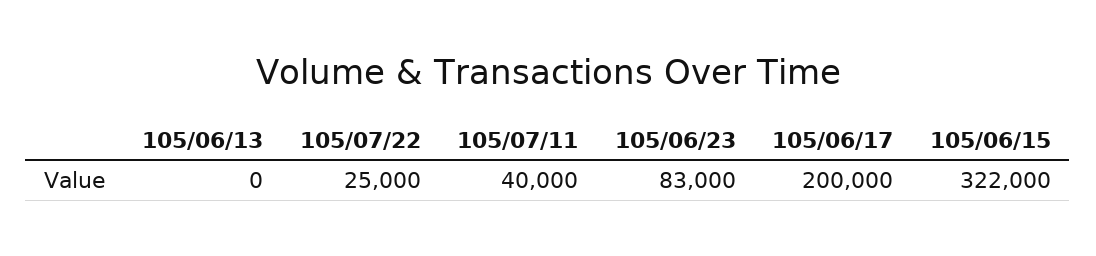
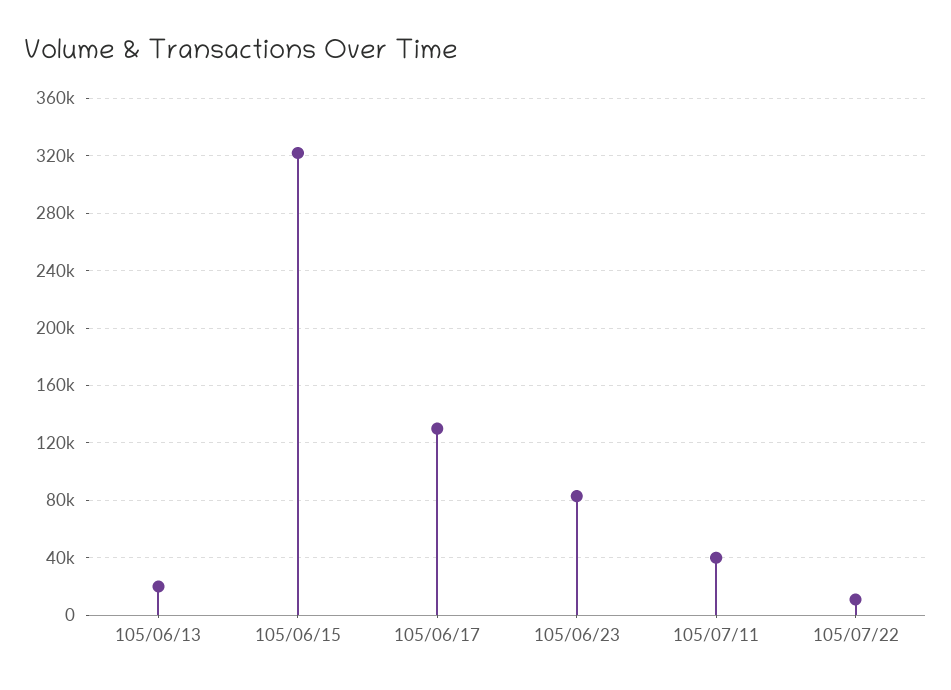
  {
-   "105/06/13": 0,
+   "105/06/13": 20000,
-   "105/07/22": 25000,
+   "105/07/22": 10000,
    "105/07/11": 40000,
    "105/06/23": 83000,
-   "105/06/17": 200000,
+   "105/06/17": 130000,
    "105/06/15": 322000
  }

